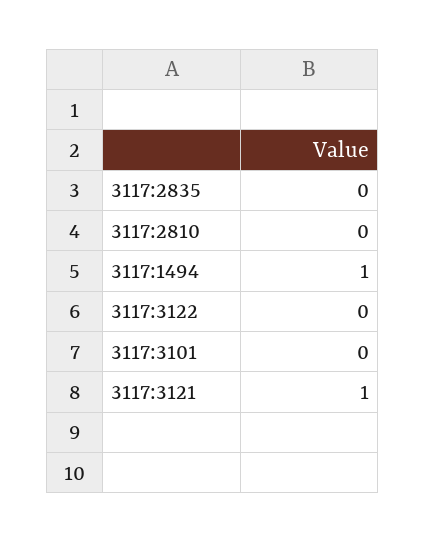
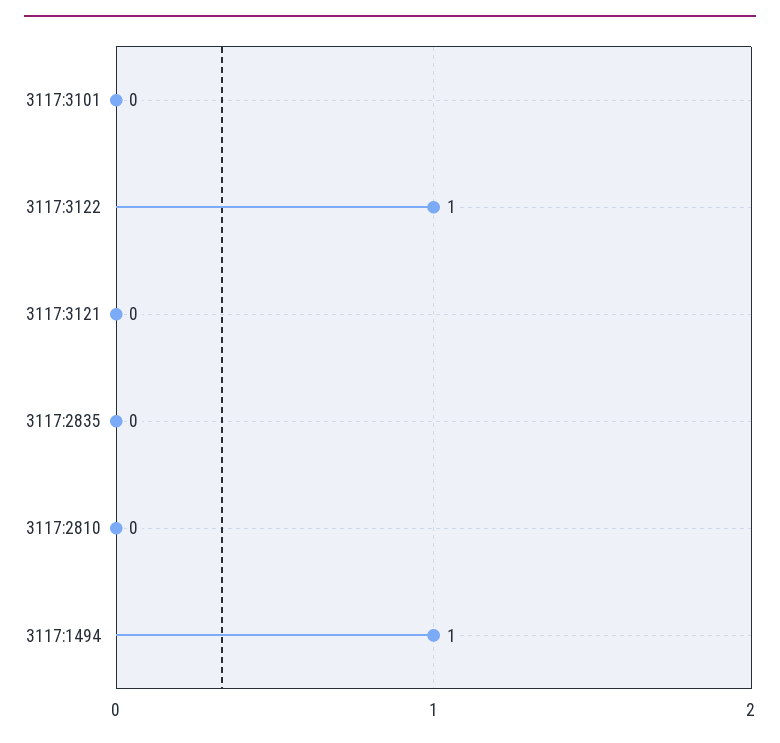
  {
    "3117:2835": 0,
    "3117:2810": 0,
    "3117:1494": 1,
-   "3117:3122": 0,
+   "3117:3122": 1,
    "3117:3101": 0,
-   "3117:3121": 1
+   "3117:3121": 0
  }

